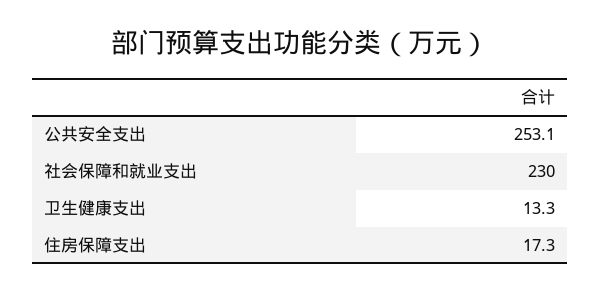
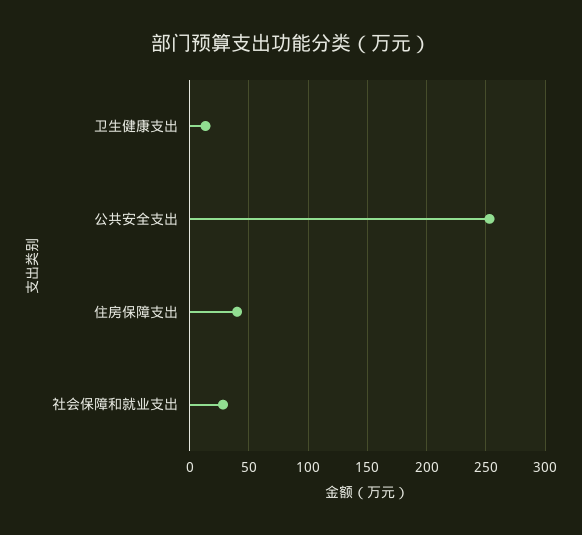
  {
    "公共安全支出": 253.1,
-   "社会保障和就业支出": 230,
+   "社会保障和就业支出": 30,
    "卫生健康支出": 13.3,
-   "住房保障支出": 17.3
+   "住房保障支出": 40
  }

